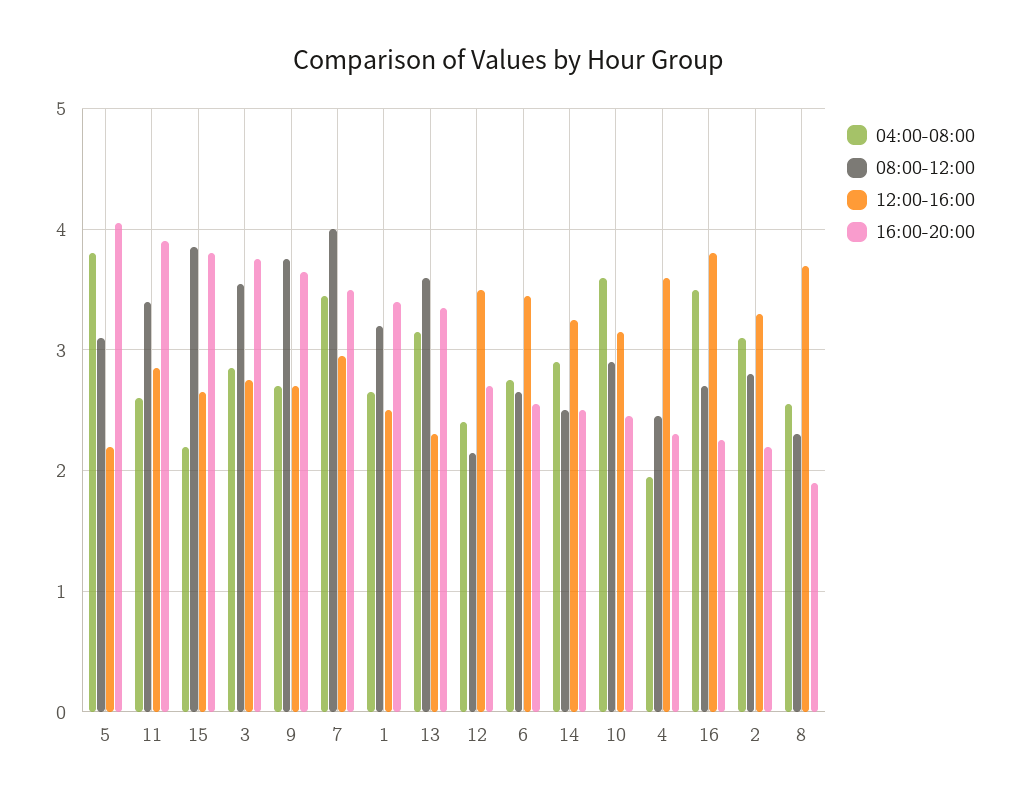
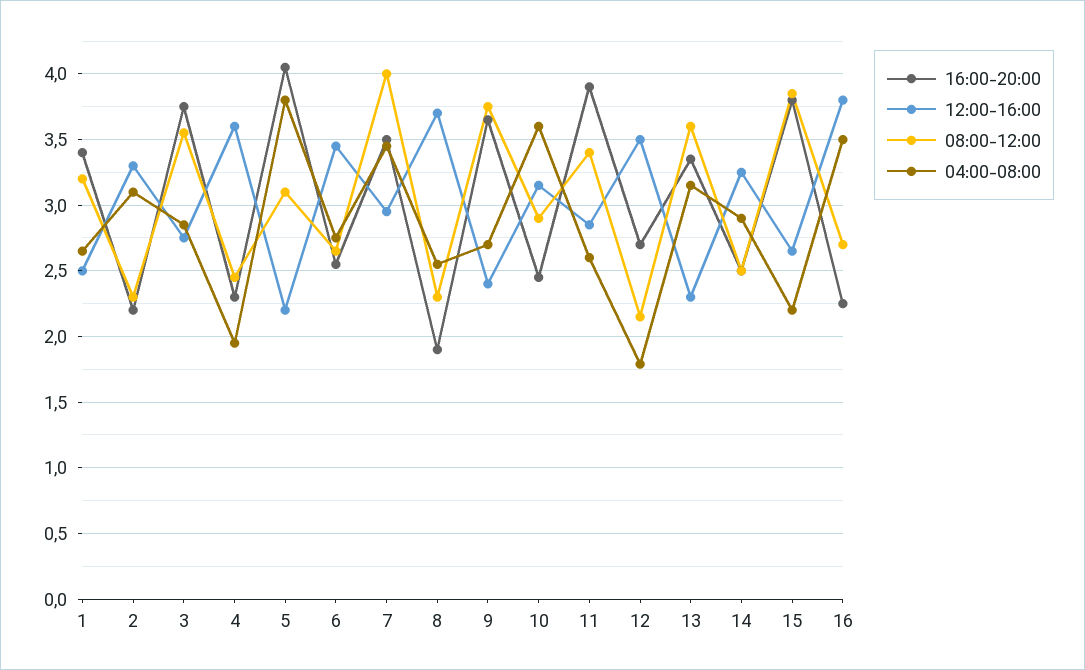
  {
    "04:00-08:00": {
      "5": 3.8,
      "11": 2.6,
      "15": 2.2,
      "3": 2.85,
      "9": 2.7,
      "7": 3.45,
      "1": 2.65,
      "13": 3.15,
-     "12": 2.4,
+     "12": 1.8,
      "6": 2.75,
      "14": 2.9,
      "10": 3.6,
      "4": 1.95,
      "16": 3.5,
      "2": 3.1,
      "8": 2.55
    },
    "08:00-12:00": {
      "5": 3.1,
      "11": 3.4,
      "15": 3.85,
      "3": 3.55,
      "9": 3.75,
      "7": 4,
      "1": 3.2,
      "13": 3.6,
      "12": 2.15,
      "6": 2.65,
      "14": 2.5,
      "10": 2.9,
      "4": 2.45,
      "16": 2.7,
-     "2": 2.8,
+     "2": 2.3,
      "8": 2.3
    },
    "12:00-16:00": {
      "5": 2.2,
      "11": 2.85,
      "15": 2.65,
      "3": 2.75,
-     "9": 2.7,
+     "9": 2.4,
      "7": 2.95,
      "1": 2.5,
      "13": 2.3,
      "12": 3.5,
      "6": 3.45,
      "14": 3.25,
      "10": 3.15,
      "4": 3.6,
      "16": 3.8,
      "2": 3.3,
      "8": 3.7
    },
    "16:00-20:00": {
      "5": 4.05,
      "11": 3.9,
      "15": 3.8,
      "3": 3.75,
      "9": 3.65,
      "7": 3.5,
      "1": 3.4,
      "13": 3.35,
      "12": 2.7,
      "6": 2.55,
      "14": 2.5,
      "10": 2.45,
      "4": 2.3,
      "16": 2.25,
      "2": 2.2,
      "8": 1.9
    }
  }

